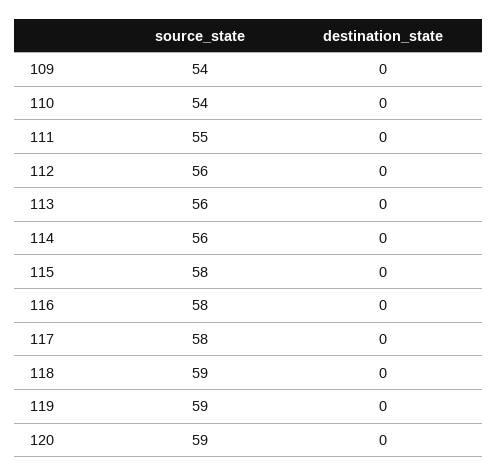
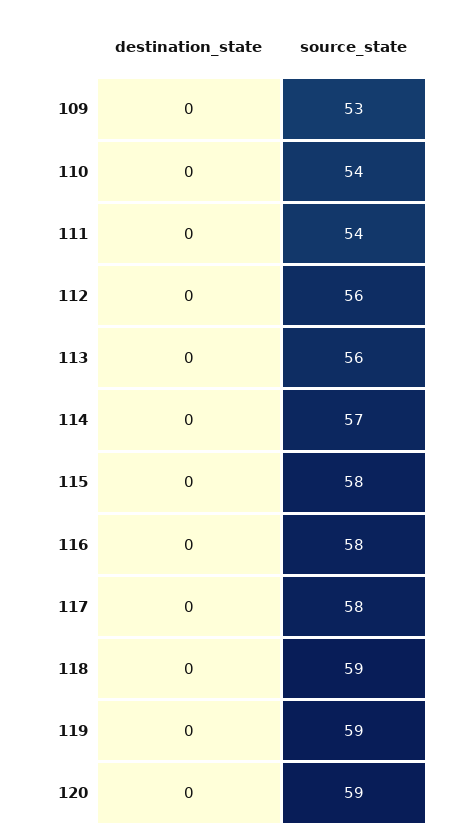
  {
    "source_state": {
-     "109": 54,
+     "109": 53,
      "110": 54,
-     "111": 55,
+     "111": 54,
      "112": 56,
      "113": 56,
-     "114": 56,
+     "114": 57,
      "115": 58,
      "116": 58,
      "117": 58,
      "118": 59,
      "119": 59,
      "120": 59
    },
    "destination_state": {
      "109": 0,
      "110": 0,
      "111": 0,
      "112": 0,
      "113": 0,
      "114": 0,
      "115": 0,
      "116": 0,
      "117": 0,
      "118": 0,
      "119": 0,
      "120": 0
    }
  }

